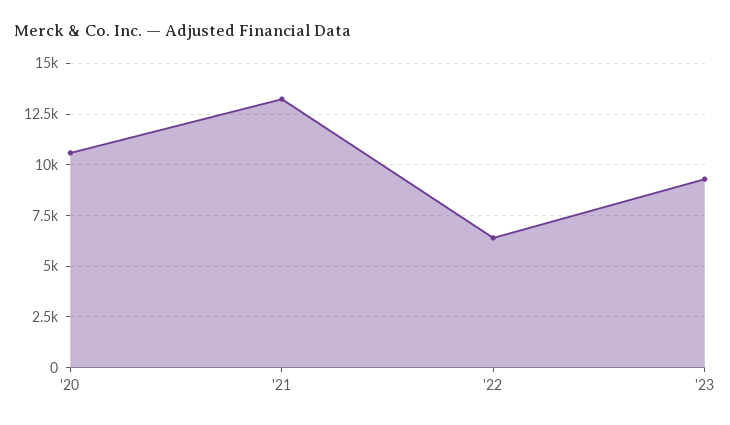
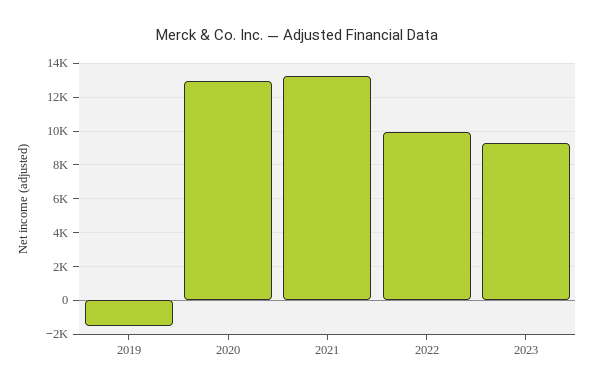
  {
-   "'20": 10500,
+   "'20": 13000,
    "'21": 13000,
-   "'22": 6500,
+   "'22": 10000,
-   "'23": 9500
+   "'23": 9500,
+   "2019": -1500
  }

